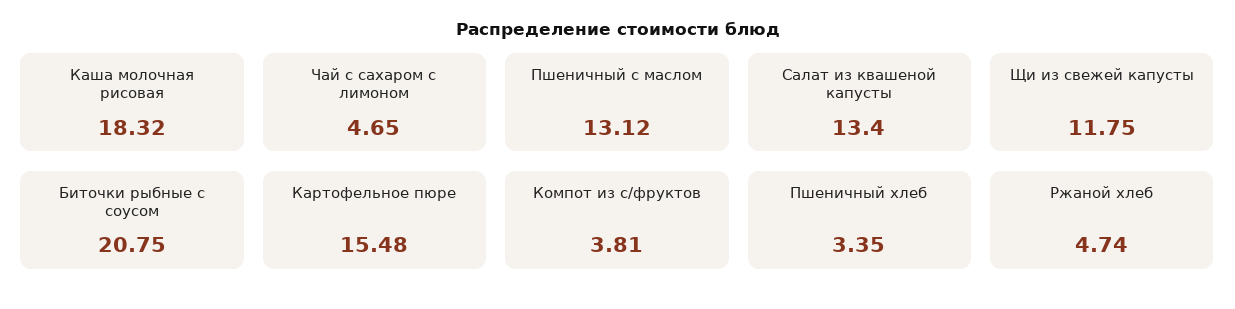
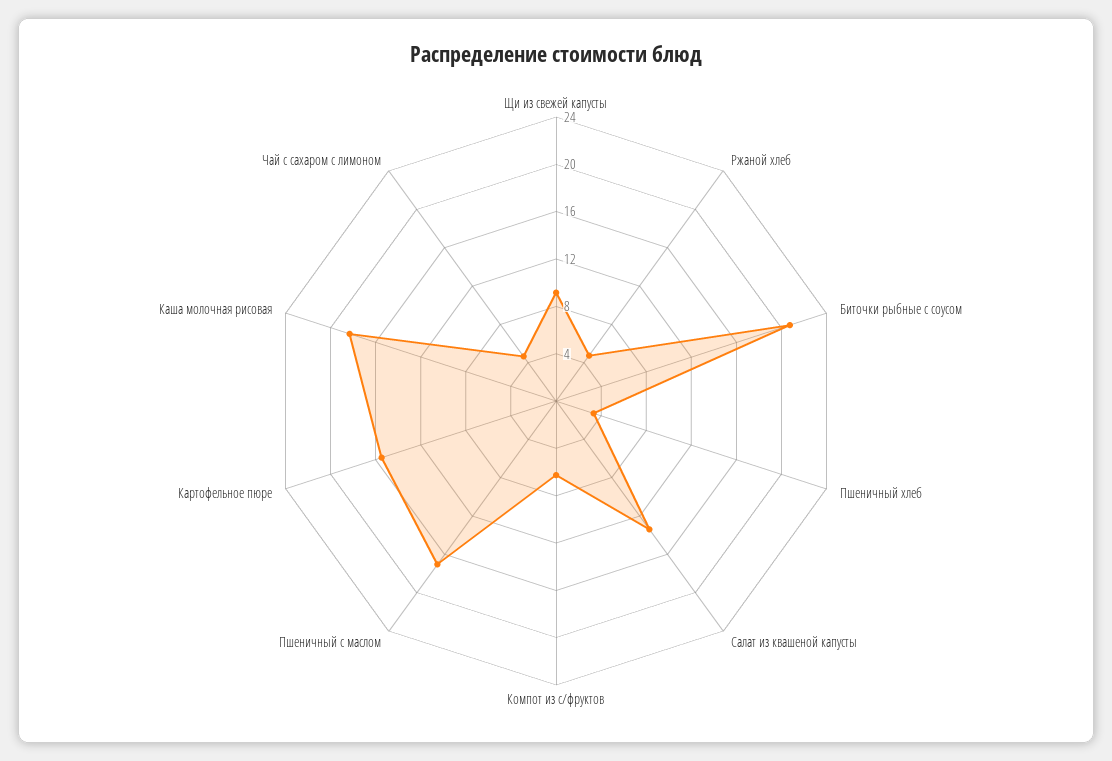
  {
    "Каша молочная рисовая": 18.32,
    "Чай с сахаром с лимоном": 4.65,
-   "Пшеничный с маслом": 13.12,
+   "Пшеничный с маслом": 17,
    "Салат из квашеной капусты": 13.4,
-   "Щи из свежей капусты": 11.75,
+   "Щи из свежей капусты": 9,
    "Биточки рыбные с соусом": 20.75,
    "Картофельное пюре": 15.48,
-   "Компот из с/фруктов": 3.81,
+   "Компот из с/фруктов": 6,
    "Пшеничный хлеб": 3.35,
    "Ржаной хлеб": 4.74
  }

